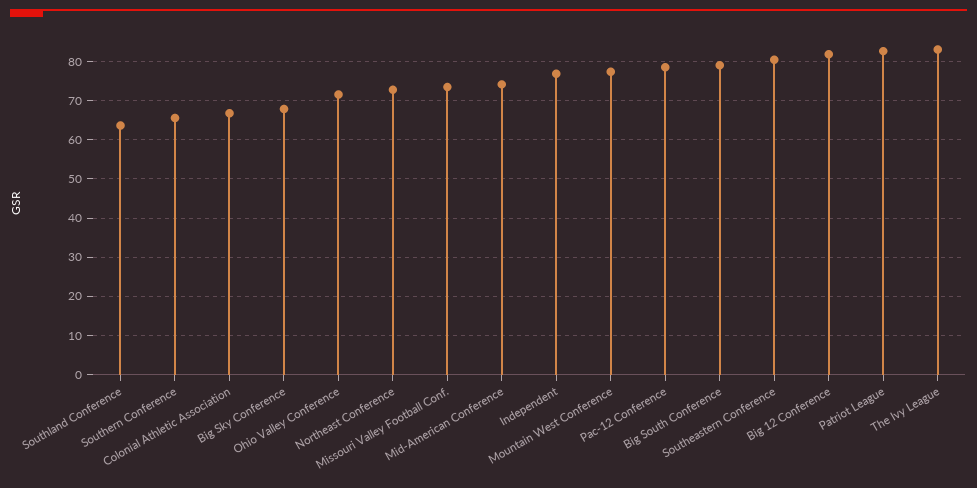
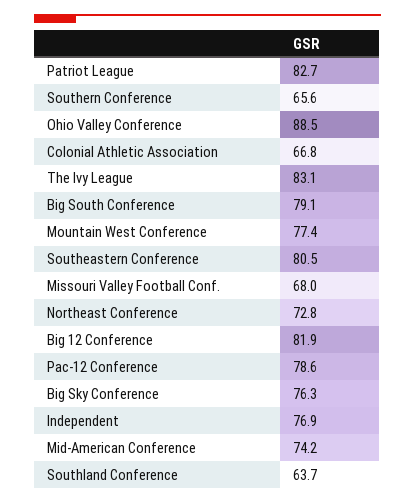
  {
    "Southland Conference": 63.7,
    "Southern Conference": 65.6,
    "Colonial Athletic Association": 66.8,
-   "Big Sky Conference": 68,
+   "Big Sky Conference": 76.3,
-   "Ohio Valley Conference": 72,
+   "Ohio Valley Conference": 88.5,
    "Northeast Conference": 72.8,
-   "Missouri Valley Football Conf.": 74,
+   "Missouri Valley Football Conf.": 68,
    "Mid-American Conference": 74.2,
    "Independent": 76.9,
    "Mountain West Conference": 77.4,
    "Pac-12 Conference": 78.6,
    "Big South Conference": 79.1,
    "Southeastern Conference": 80.5,
    "Big 12 Conference": 81.9,
    "Patriot League": 82.7,
    "The Ivy League": 83.1
  }

